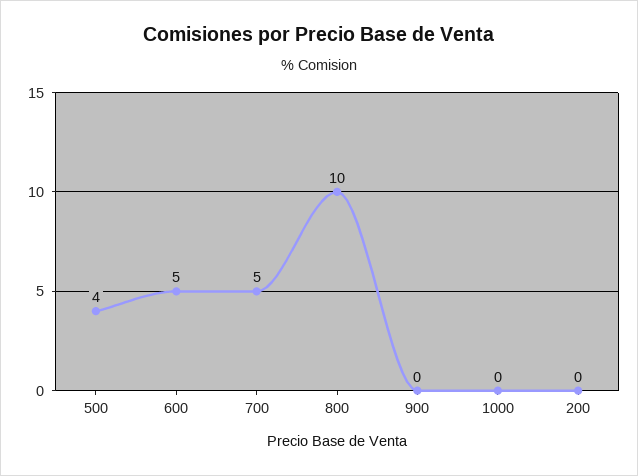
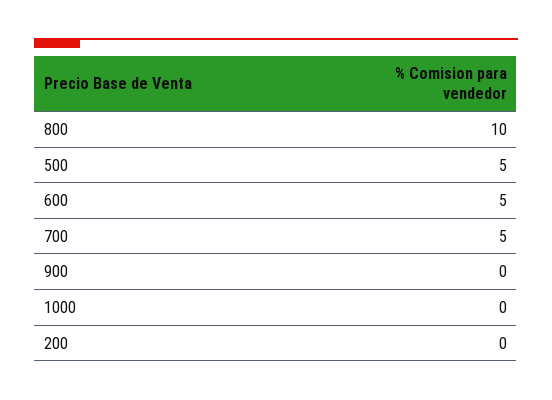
  {
-   "500": 4,
+   "500": 5,
    "600": 5,
    "700": 5,
    "800": 10,
    "900": 0,
    "1000": 0,
    "200": 0
  }

